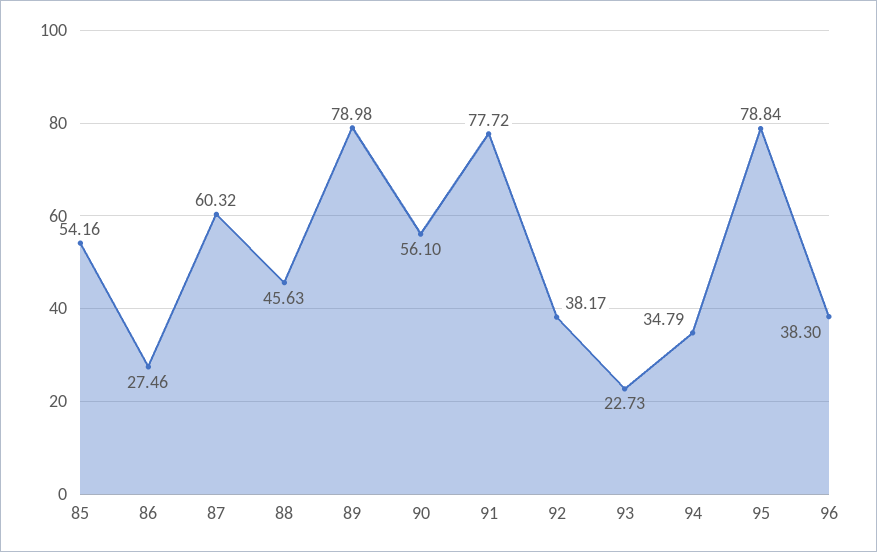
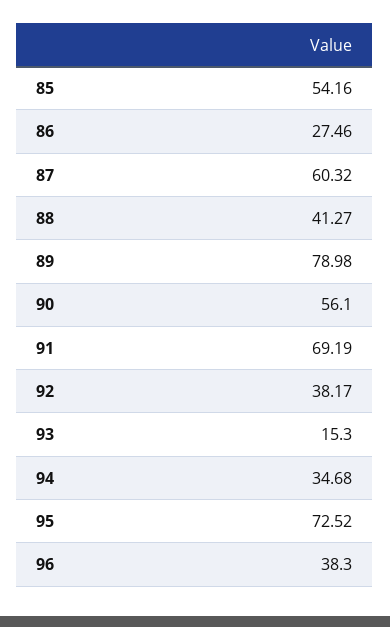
  {
    "85": 54.16,
    "86": 27.46,
    "87": 60.32,
-   "88": 45.63,
+   "88": 41.27,
    "89": 78.98,
    "90": 56.1,
-   "91": 77.72,
+   "91": 69.19,
    "92": 38.17,
-   "93": 22.73,
+   "93": 15.3,
-   "94": 34.79,
+   "94": 34.68,
-   "95": 78.84,
+   "95": 72.52,
    "96": 38.3
  }

